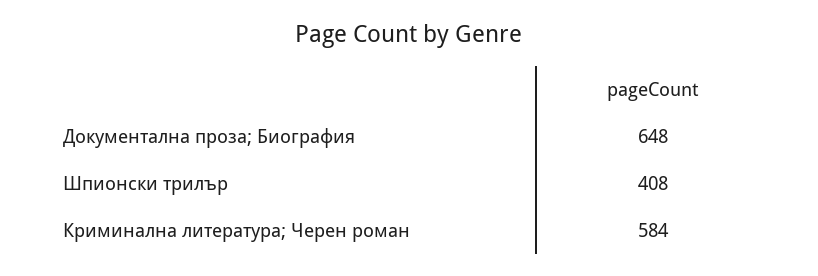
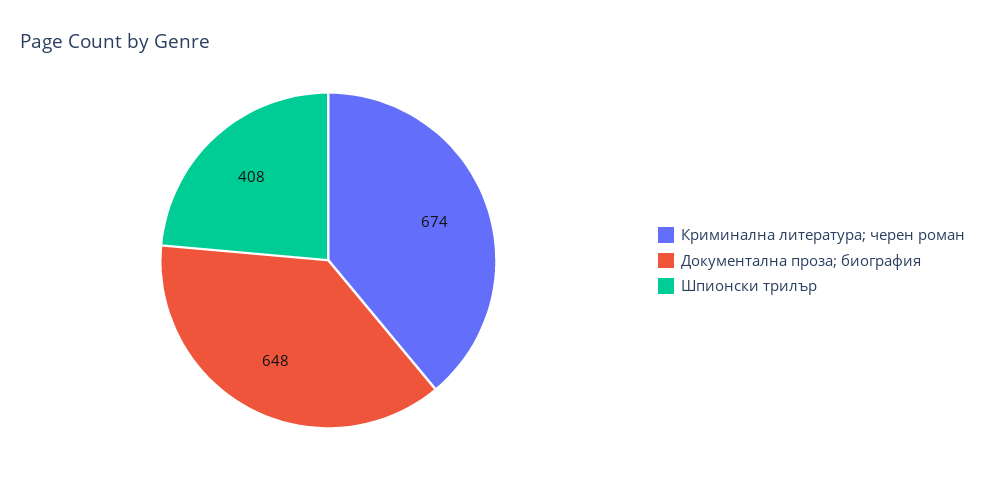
  {
    "Документална проза; Биография": 648,
    "Шпионски трилър": 408,
-   "Криминална литература; Черен роман": 584
+   "Криминална литература; Черен роман": 674
  }

